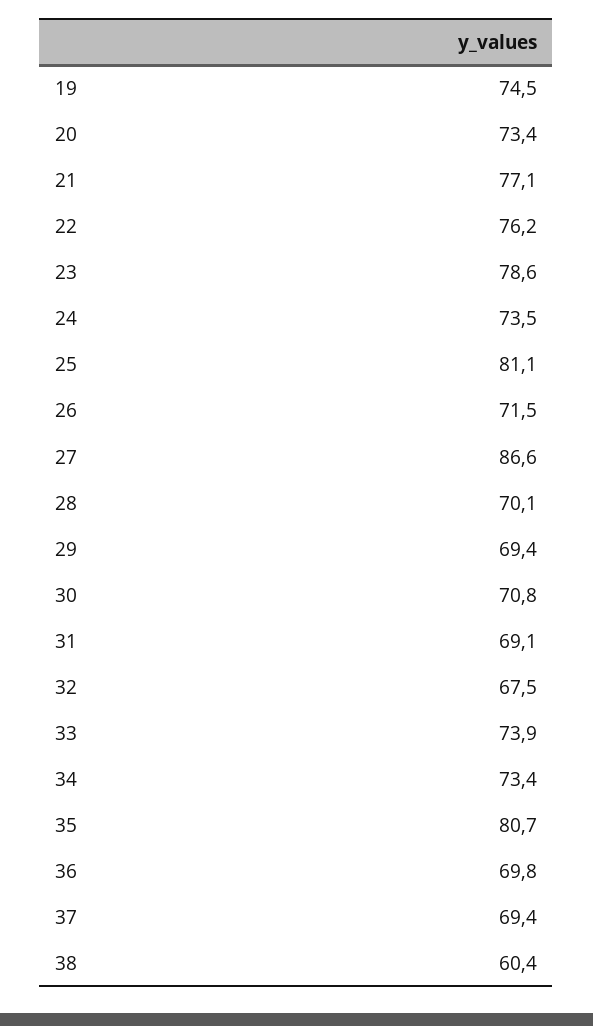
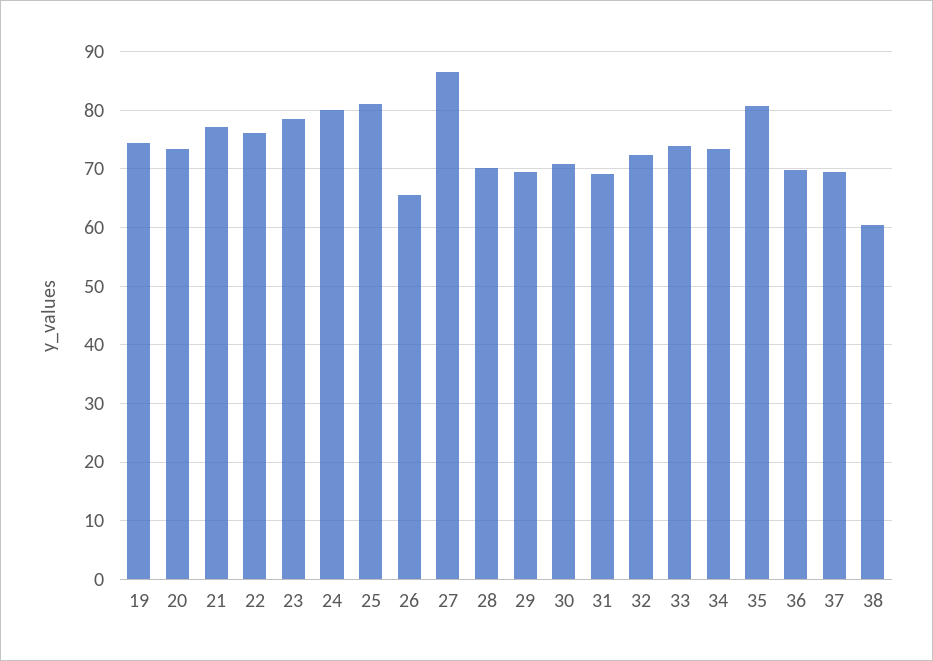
  {
    "19": 74.5,
    "20": 73.4,
    "21": 77.1,
    "22": 76.2,
    "23": 78.6,
-   "24": 73.5,
+   "24": 80,
    "25": 81.1,
-   "26": 71.5,
+   "26": 66,
    "27": 86.6,
    "28": 70.1,
    "29": 69.4,
    "30": 70.8,
    "31": 69.1,
-   "32": 67.5,
+   "32": 72,
    "33": 73.9,
    "34": 73.4,
    "35": 80.7,
    "36": 69.8,
    "37": 69.4,
    "38": 60.4
  }

